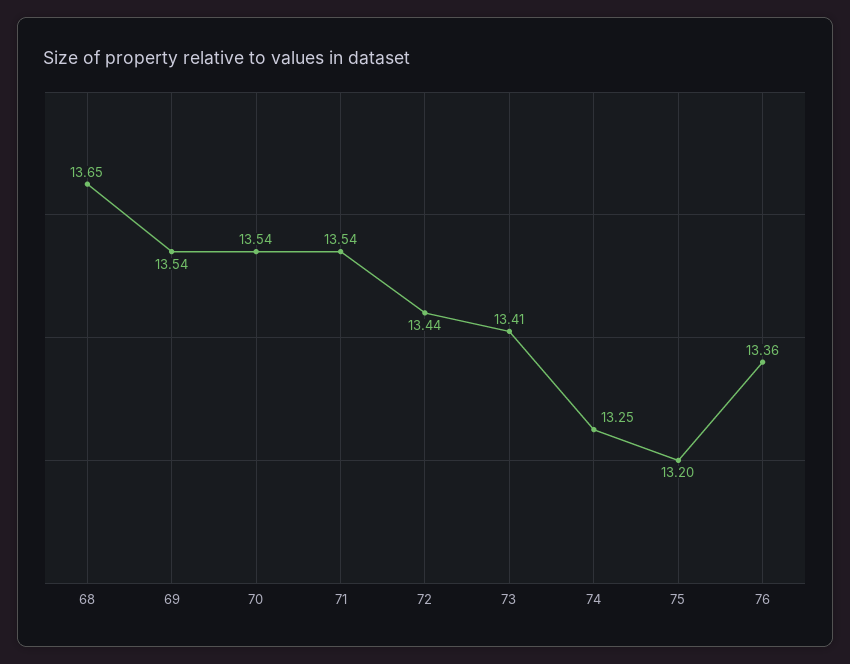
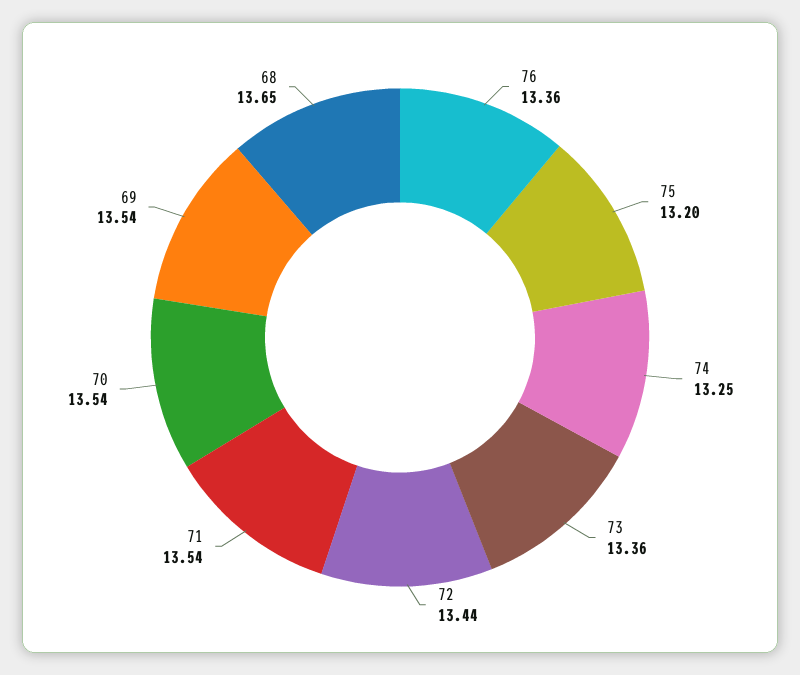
  {
    "68": 13.65,
    "69": 13.54,
    "70": 13.54,
    "71": 13.54,
    "72": 13.44,
-   "73": 13.41,
+   "73": 13.36,
    "74": 13.25,
    "75": 13.2,
    "76": 13.36
  }

